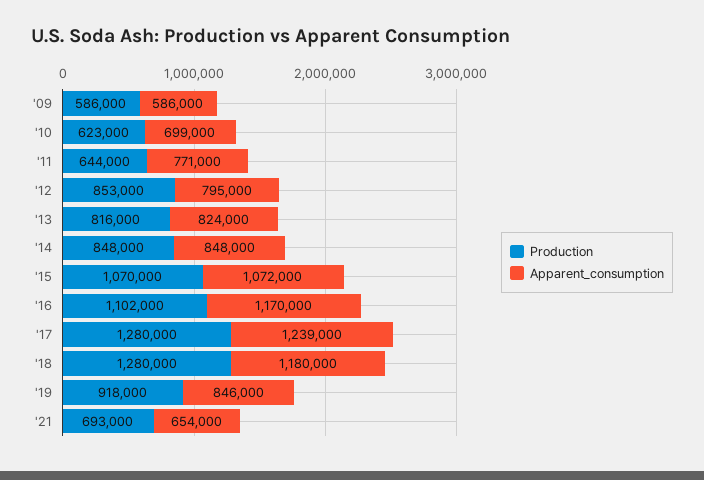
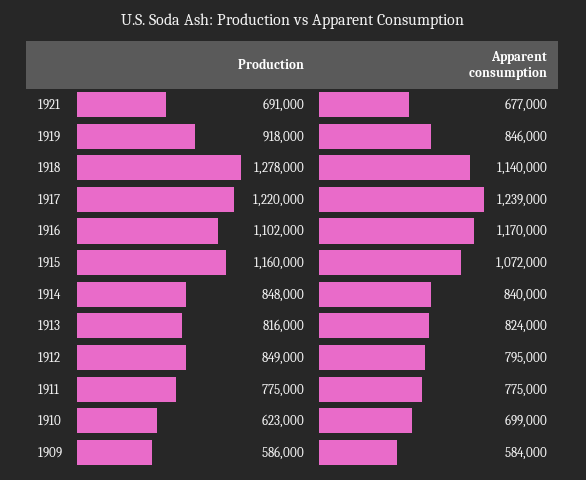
  {
    "Production": {
      "'09": 586000,
      "'10": 623000,
-     "'11": 644000,
+     "'11": 775000,
-     "'12": 853000,
+     "'12": 849000,
      "'13": 816000,
      "'14": 848000,
-     "'15": 1070000,
+     "'15": 1160000,
      "'16": 1102000,
-     "'17": 1280000,
+     "'17": 1220000,
-     "'18": 1280000,
+     "'18": 1278000,
      "'19": 918000,
-     "'21": 693000
+     "'21": 691000
    },
    "Apparent_consumption": {
-     "'09": 586000,
+     "'09": 584000,
      "'10": 699000,
-     "'11": 771000,
+     "'11": 775000,
      "'12": 795000,
      "'13": 824000,
-     "'14": 848000,
+     "'14": 840000,
      "'15": 1072000,
      "'16": 1170000,
      "'17": 1239000,
-     "'18": 1180000,
+     "'18": 1140000,
      "'19": 846000,
-     "'21": 654000
+     "'21": 677000
    }
  }

